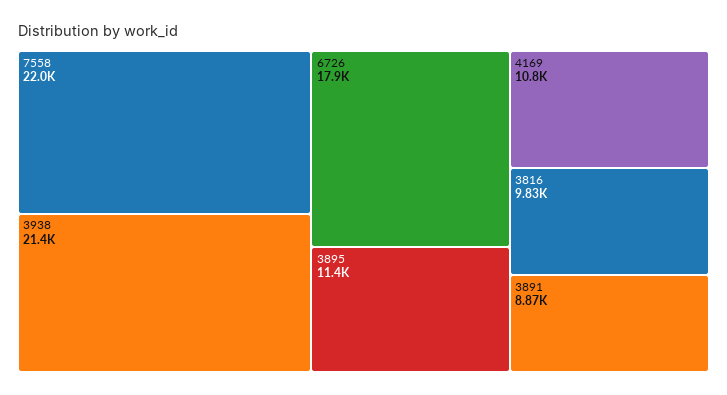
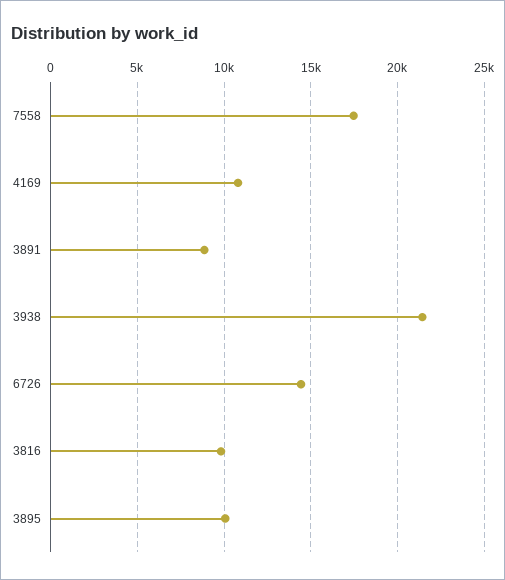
  {
-   "7558": 22000,
+   "7558": 17500,
    "3938": 21400,
-   "6726": 17900,
+   "6726": 14500,
-   "3895": 11400,
+   "3895": 10000,
    "4169": 10800,
    "3816": 9830,
    "3891": 8870
  }

